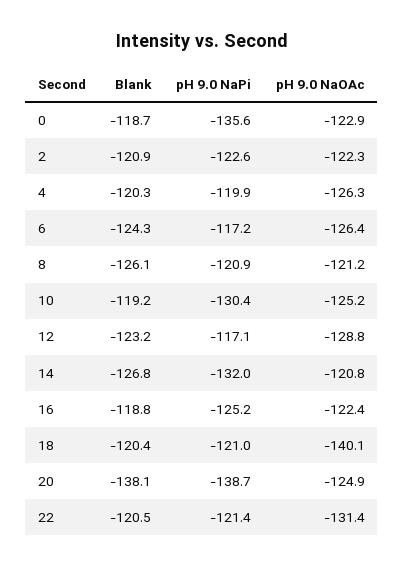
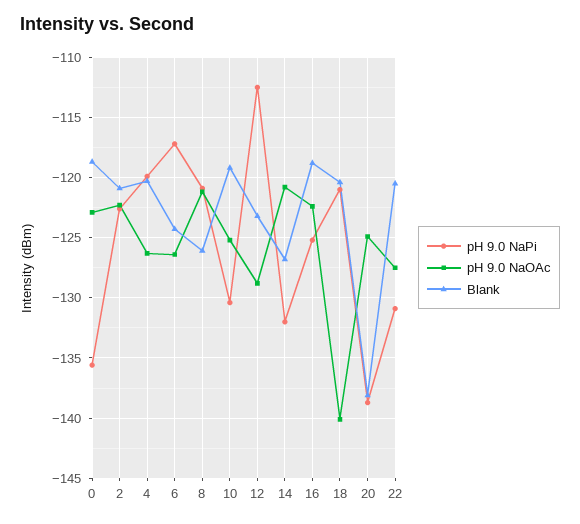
  {
    "Blank": {
      "0": -118.7,
      "2": -120.9,
      "4": -120.3,
      "6": -124.3,
      "8": -126.1,
      "10": -119.2,
      "12": -123.2,
      "14": -126.8,
      "16": -118.8,
      "18": -120.4,
      "20": -138.1,
      "22": -120.5
    },
    "pH 9.0 NaPi": {
      "0": -135.6,
      "2": -122.6,
      "4": -119.9,
      "6": -117.2,
      "8": -120.9,
      "10": -130.4,
-     "12": -117.1,
+     "12": -112.5,
      "14": -132,
      "16": -125.2,
      "18": -121,
      "20": -138.7,
-     "22": -121.4
+     "22": -131
    },
    "pH 9.0 NaOAc": {
      "0": -122.9,
      "2": -122.3,
      "4": -126.3,
      "6": -126.4,
      "8": -121.2,
      "10": -125.2,
      "12": -128.8,
      "14": -120.8,
      "16": -122.4,
      "18": -140.1,
      "20": -124.9,
-     "22": -131.4
+     "22": -127.5
    }
  }

